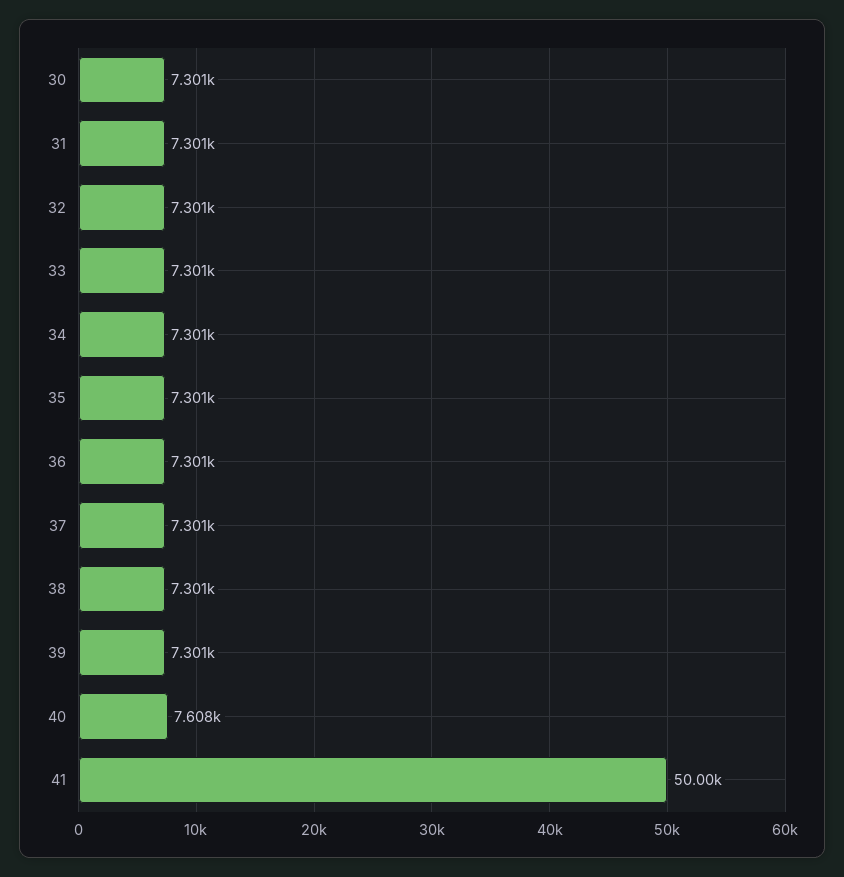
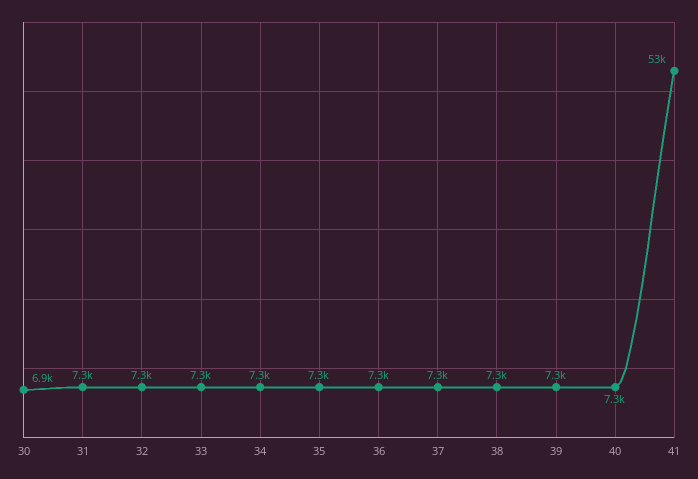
  {
-   "30": 7301,
+   "30": 6900,
    "31": 7301,
    "32": 7301,
    "33": 7301,
    "34": 7301,
    "35": 7301,
    "36": 7301,
    "37": 7301,
    "38": 7301,
    "39": 7301,
-   "40": 7608,
+   "40": 7300,
-   "41": 50000
+   "41": 53000
  }

